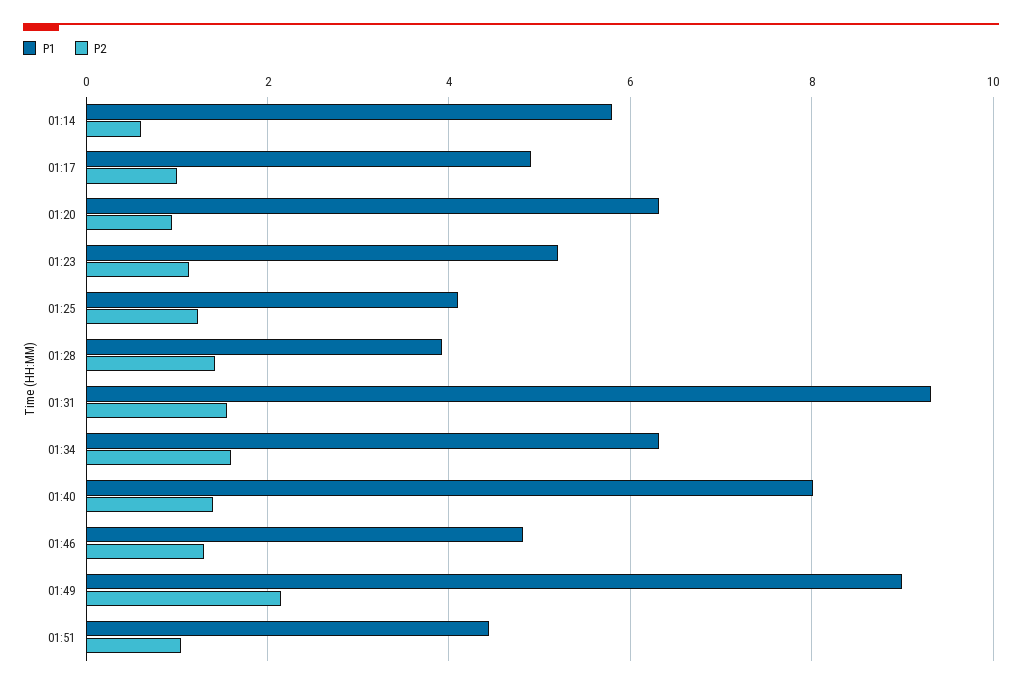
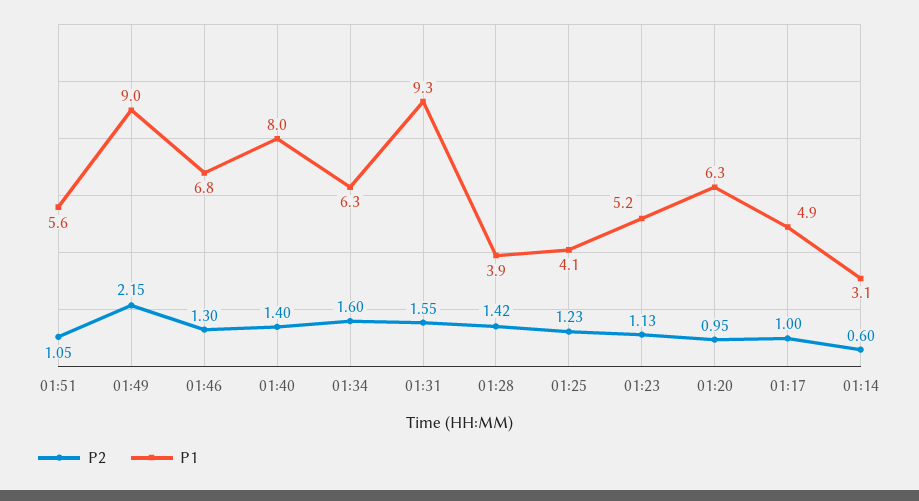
  {
    "P1": {
-     "01:14": 5.8,
+     "01:14": 3.1,
      "01:17": 4.9,
      "01:20": 6.3,
      "01:23": 5.2,
      "01:25": 4.1,
      "01:28": 3.9,
      "01:31": 9.3,
      "01:34": 6.3,
      "01:40": 8,
-     "01:46": 4.8,
+     "01:46": 6.8,
      "01:49": 9,
-     "01:51": 4.4
+     "01:51": 5.6
    },
    "P2": {
      "01:14": 0.6,
      "01:17": 1,
      "01:20": 0.95,
      "01:23": 1.13,
      "01:25": 1.23,
      "01:28": 1.42,
      "01:31": 1.55,
      "01:34": 1.6,
      "01:40": 1.4,
      "01:46": 1.3,
      "01:49": 2.15,
      "01:51": 1.05
    }
  }

